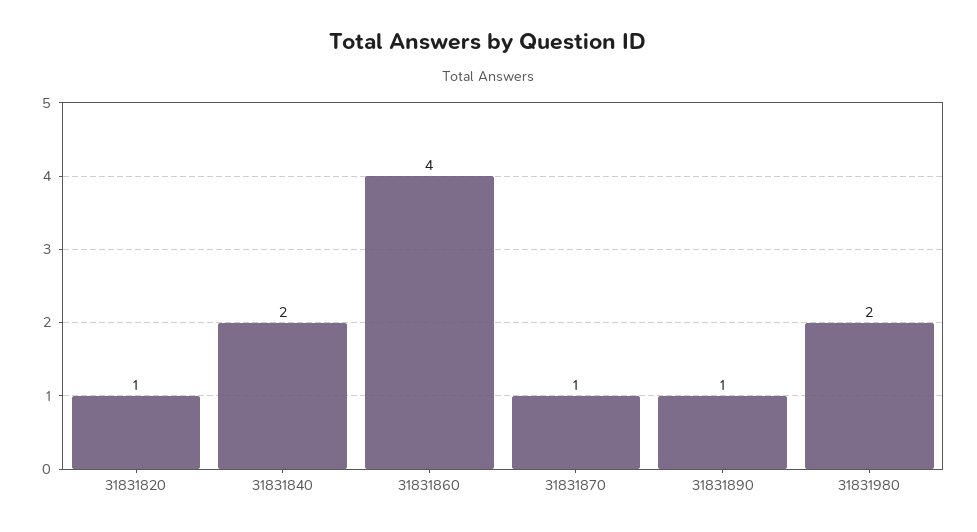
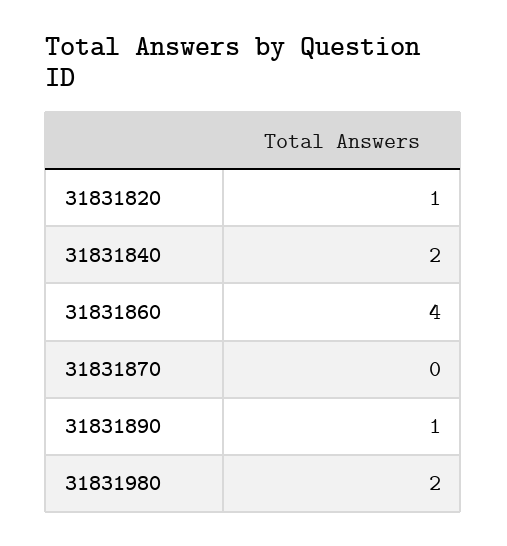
  {
    "31831820": 1,
    "31831840": 2,
    "31831860": 4,
-   "31831870": 1,
+   "31831870": 0,
    "31831890": 1,
    "31831980": 2
  }

